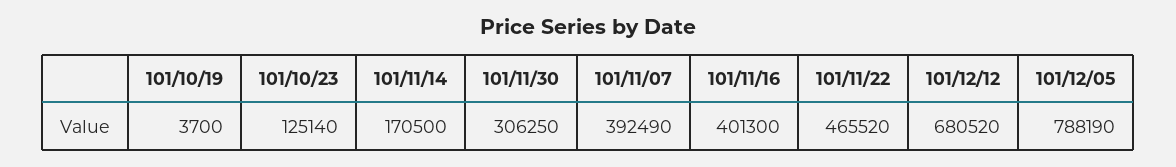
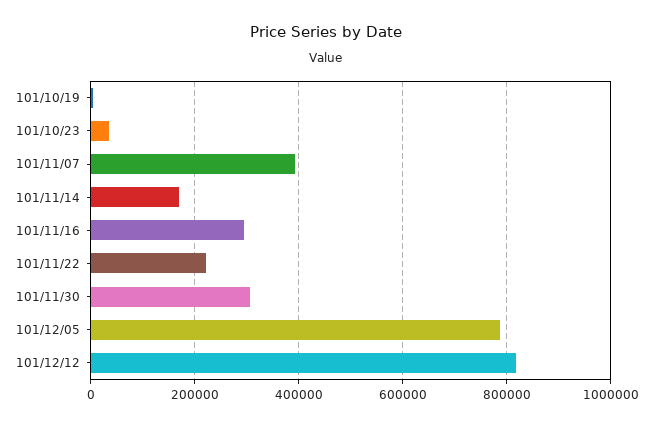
  {
    "101/10/19": 3700,
-   "101/10/23": 125140,
+   "101/10/23": 40000,
    "101/11/14": 170500,
    "101/11/30": 306250,
    "101/11/07": 392490,
-   "101/11/16": 401300,
+   "101/11/16": 300000,
-   "101/11/22": 465520,
+   "101/11/22": 220000,
-   "101/12/12": 680520,
+   "101/12/12": 820000,
    "101/12/05": 788190
  }

